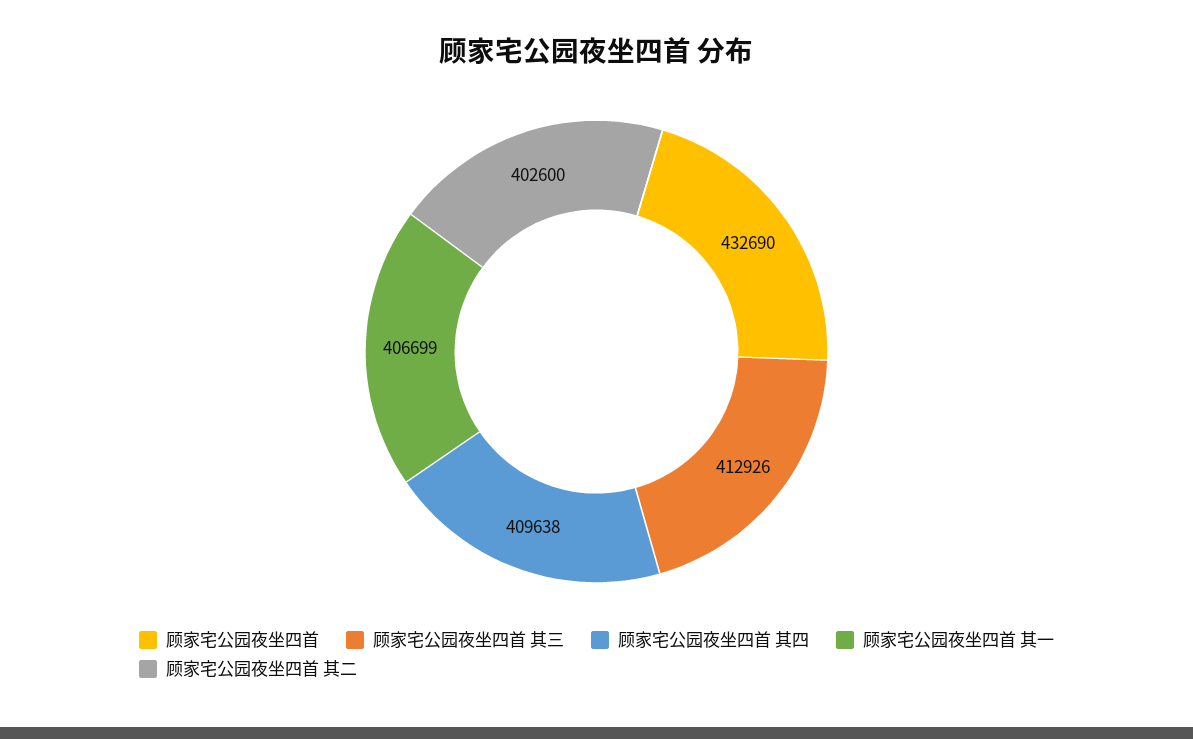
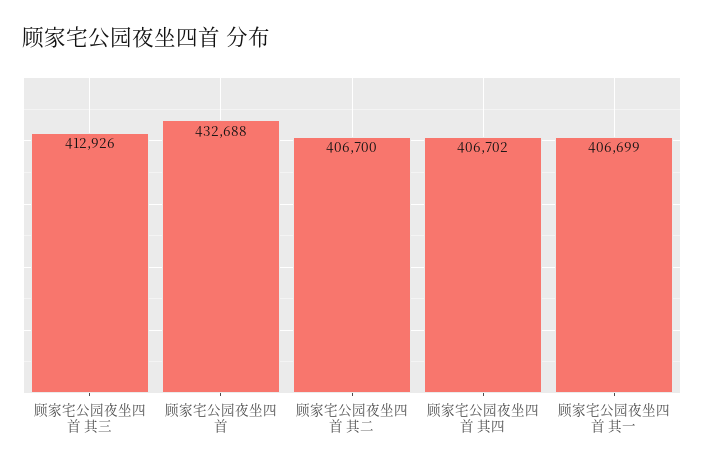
  {
-   "顾家宅公园夜坐四首": 432690,
+   "顾家宅公园夜坐四首": 432688,
    "顾家宅公园夜坐四首 其三": 412926,
-   "顾家宅公园夜坐四首 其四": 409638,
+   "顾家宅公园夜坐四首 其四": 406702,
    "顾家宅公园夜坐四首 其一": 406699,
-   "顾家宅公园夜坐四首 其二": 402600
+   "顾家宅公园夜坐四首 其二": 406700
  }

